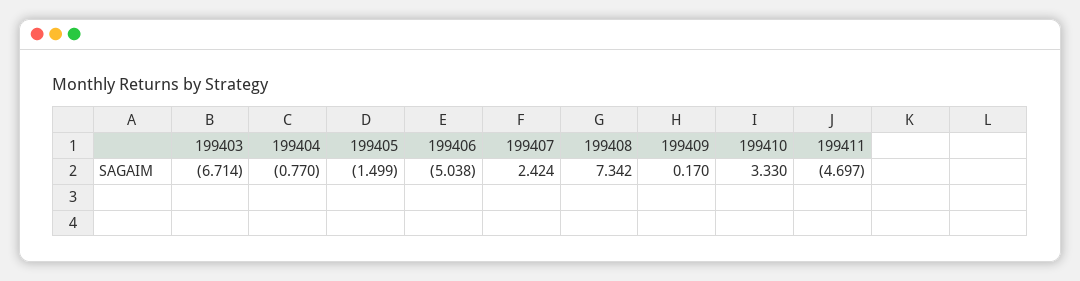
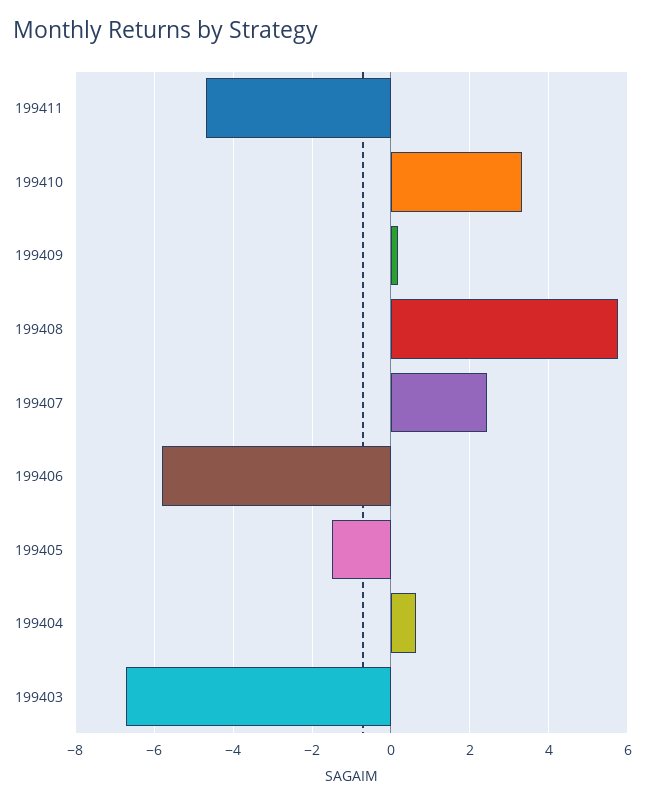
  {
    "199403": -6.714,
-   "199404": -0.77,
+   "199404": 0.6,
    "199405": -1.499,
-   "199406": -5.038,
+   "199406": -5.8,
    "199407": 2.424,
-   "199408": 7.342,
+   "199408": 5.8,
    "199409": 0.17,
    "199410": 3.33,
    "199411": -4.697
  }

